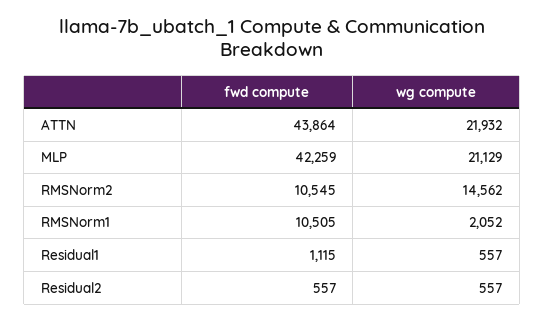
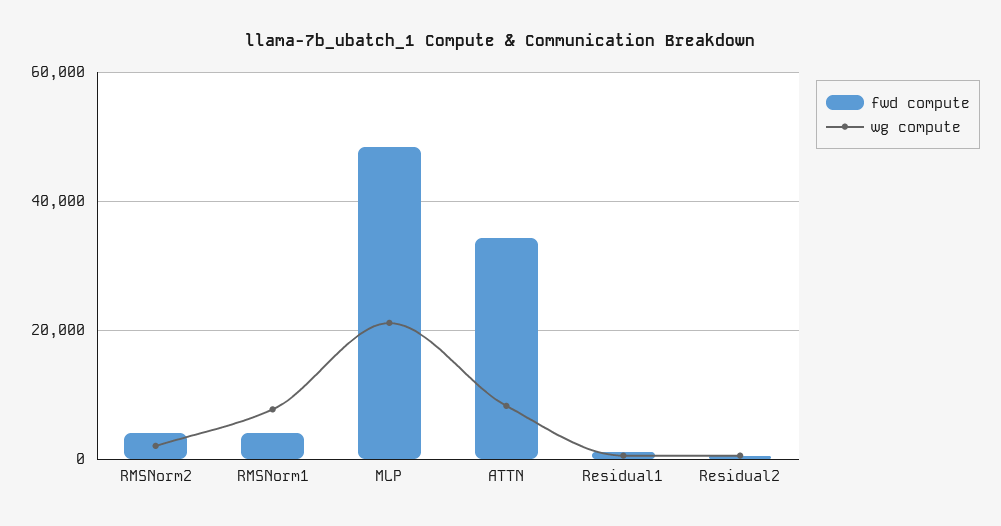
  {
    "fwd compute": {
-     "ATTN": 43864,
+     "ATTN": 34000,
-     "MLP": 42259,
+     "MLP": 48000,
-     "RMSNorm2": 10545,
+     "RMSNorm2": 4000,
-     "RMSNorm1": 10505,
+     "RMSNorm1": 4000,
      "Residual1": 1115,
      "Residual2": 557
    },
    "wg compute": {
-     "ATTN": 21932,
+     "ATTN": 8000,
      "MLP": 21129,
-     "RMSNorm2": 14562,
+     "RMSNorm2": 2000,
-     "RMSNorm1": 2052,
+     "RMSNorm1": 8000,
      "Residual1": 557,
      "Residual2": 557
    }
  }

